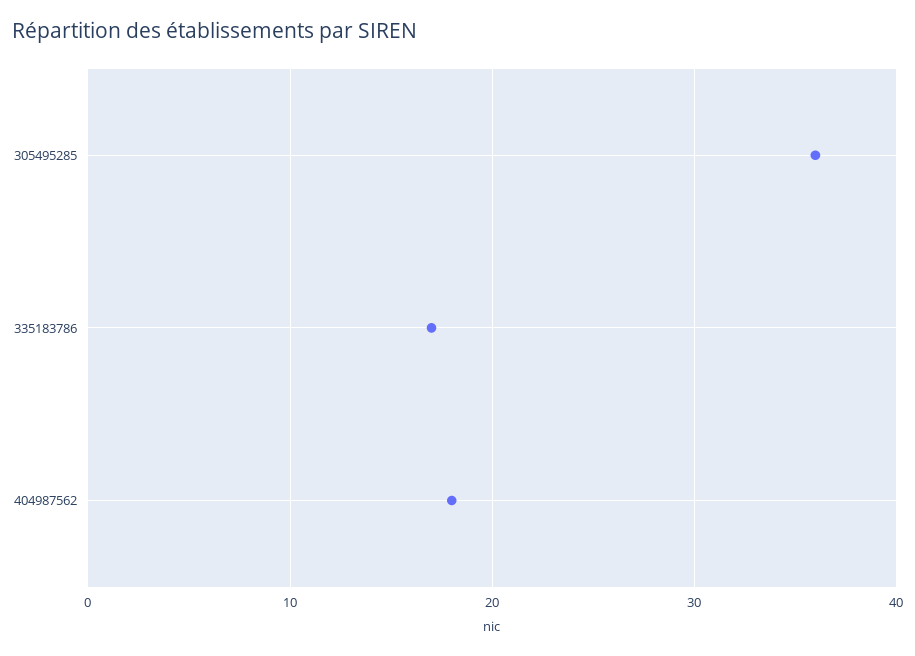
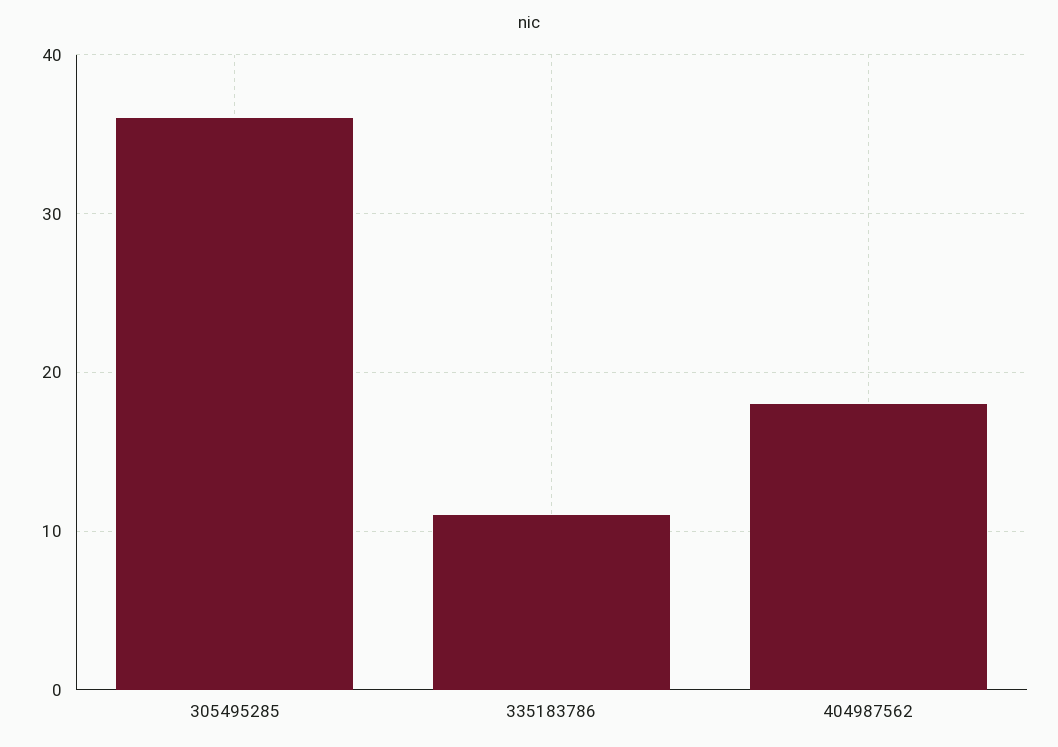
  {
    "305495285": 36,
-   "335183786": 17,
+   "335183786": 11,
    "404987562": 18
  }

